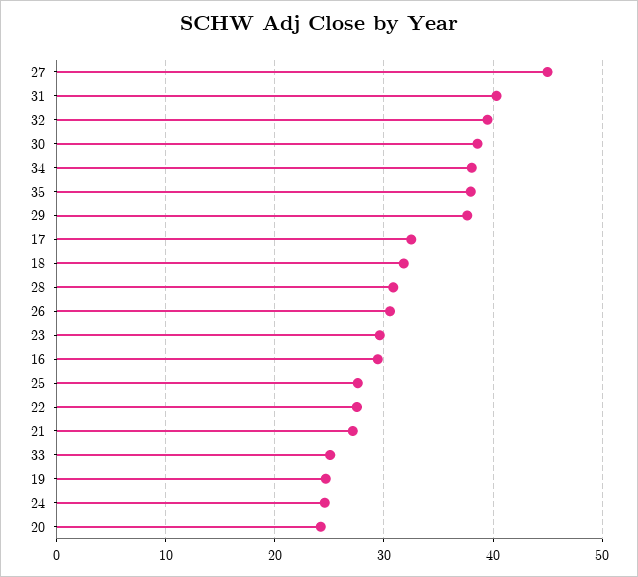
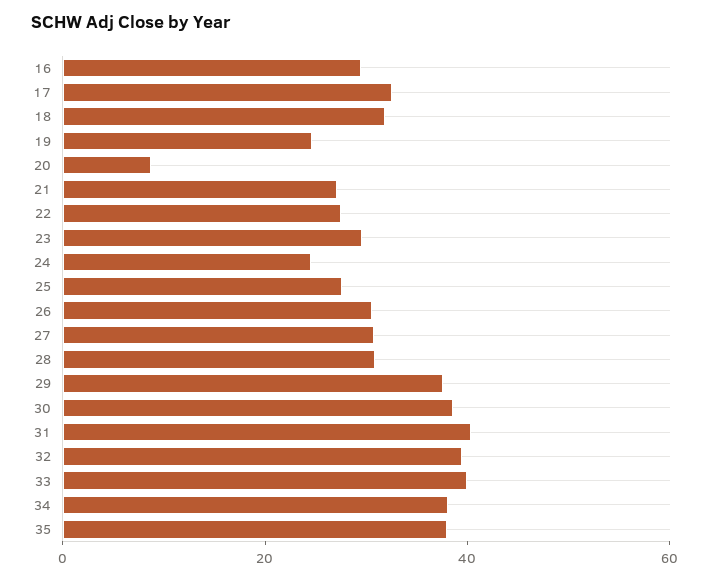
  {
-   "27": 45,
+   "27": 30,
    "31": 40,
    "32": 40,
    "30": 39,
    "34": 38,
    "35": 38,
    "29": 38,
    "17": 33,
    "18": 32,
    "28": 31,
    "26": 31,
    "23": 30,
    "16": 29,
    "25": 28,
    "22": 28,
    "21": 27,
-   "33": 25,
+   "33": 40,
    "19": 25,
    "24": 25,
-   "20": 24
+   "20": 10
  }

